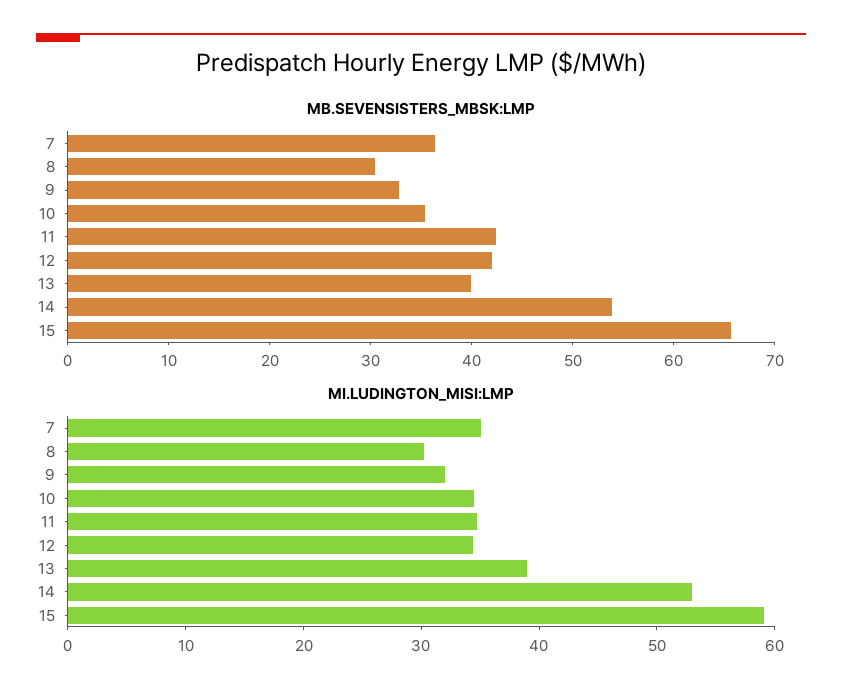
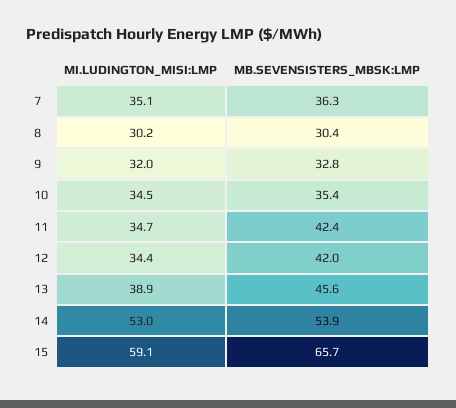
  {
    "MB.SEVENSISTERS_MBSK:LMP": {
      "7": 36.3,
      "8": 30.4,
      "9": 32.8,
      "10": 35.4,
      "11": 42.4,
      "12": 42,
-     "13": 40,
+     "13": 45.6,
      "14": 53.9,
      "15": 65.7
    },
    "MI.LUDINGTON_MISI:LMP": {
      "7": 35.1,
      "8": 30.2,
      "9": 32,
      "10": 34.5,
      "11": 34.7,
      "12": 34.4,
      "13": 38.9,
      "14": 53,
      "15": 59.1
    }
  }

